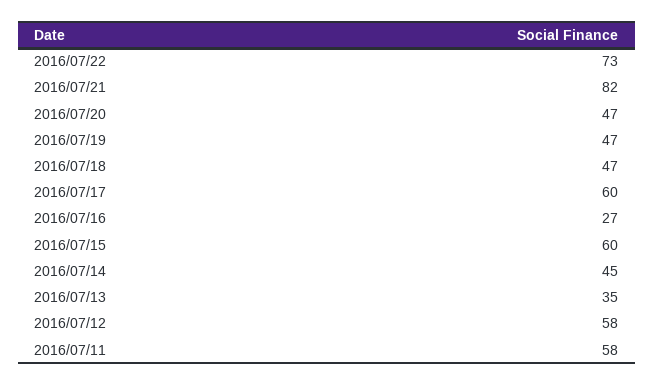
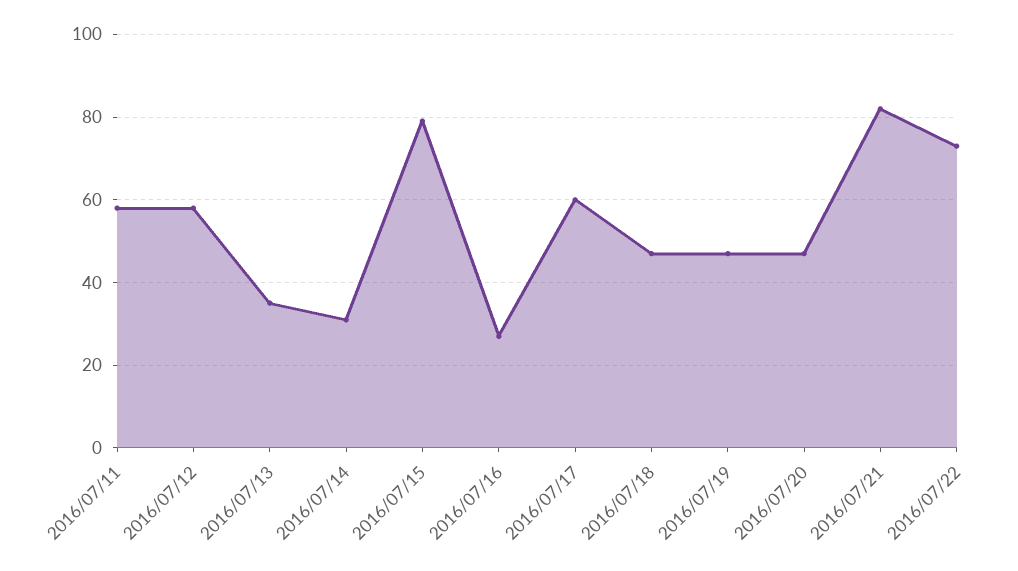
  {
    "2016/07/22": 73,
    "2016/07/21": 82,
    "2016/07/20": 47,
    "2016/07/19": 47,
    "2016/07/18": 47,
    "2016/07/17": 60,
    "2016/07/16": 27,
-   "2016/07/15": 60,
+   "2016/07/15": 80,
-   "2016/07/14": 45,
+   "2016/07/14": 30,
    "2016/07/13": 35,
    "2016/07/12": 58,
    "2016/07/11": 58
  }

